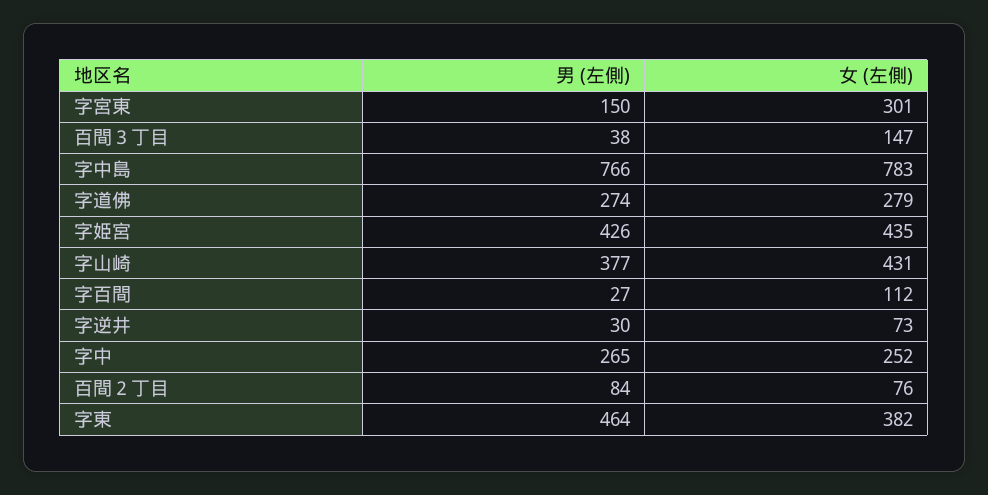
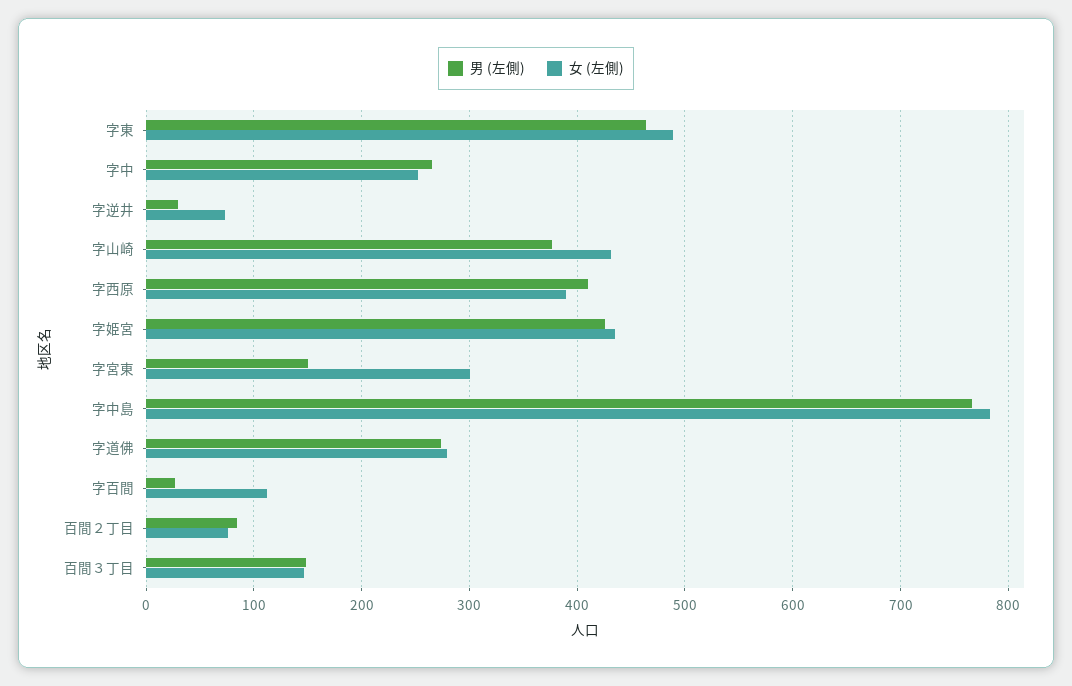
  {
    "男 (左側)": {
      "字宮東": 150,
-     "百間３丁目": 38,
+     "百間３丁目": 150,
      "字中島": 766,
      "字道佛": 274,
      "字姫宮": 426,
      "字山崎": 377,
      "字百間": 27,
      "字逆井": 30,
      "字中": 265,
      "百間２丁目": 84,
-     "字東": 464
+     "字東": 464,
+     "字西原": 410
    },
    "女 (左側)": {
      "字宮東": 301,
      "百間３丁目": 147,
      "字中島": 783,
      "字道佛": 279,
      "字姫宮": 435,
      "字山崎": 431,
      "字百間": 112,
      "字逆井": 73,
      "字中": 252,
      "百間２丁目": 76,
-     "字東": 382
+     "字東": 490,
+     "字西原": 390
    }
  }

